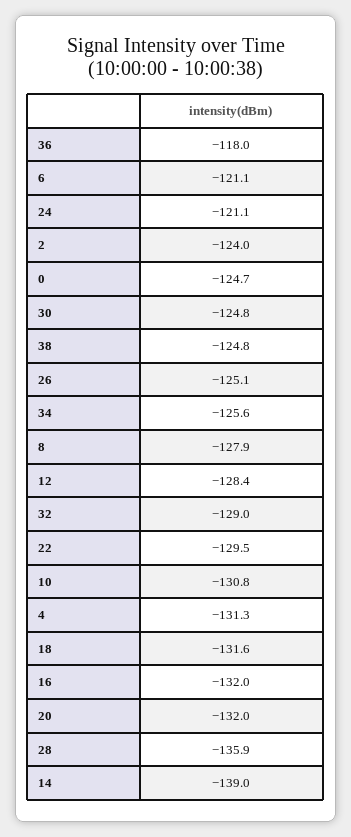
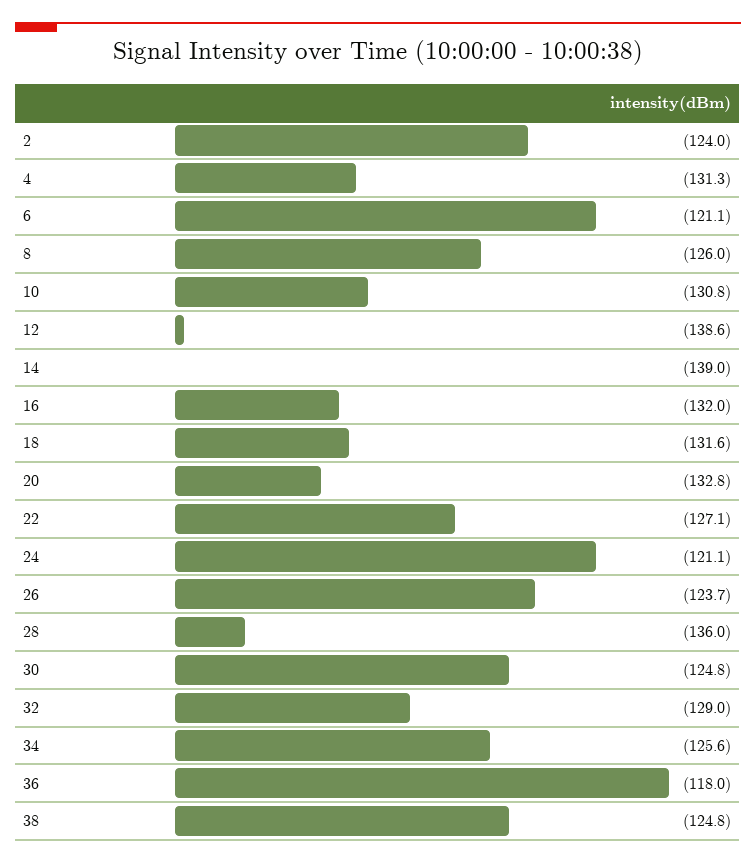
  {
    "36": -118,
    "6": -121.1,
    "24": -121.1,
    "2": -124,
-   "0": -124.7,
    "30": -124.8,
    "38": -124.8,
-   "26": -125.1,
+   "26": -123.7,
    "34": -125.6,
-   "8": -127.9,
+   "8": -126,
-   "12": -128.4,
+   "12": -138.6,
    "32": -129,
-   "22": -129.5,
+   "22": -127.1,
    "10": -130.8,
    "4": -131.3,
    "18": -131.6,
    "16": -132,
-   "20": -132,
+   "20": -132.8,
-   "28": -135.9,
+   "28": -136,
    "14": -139
  }

